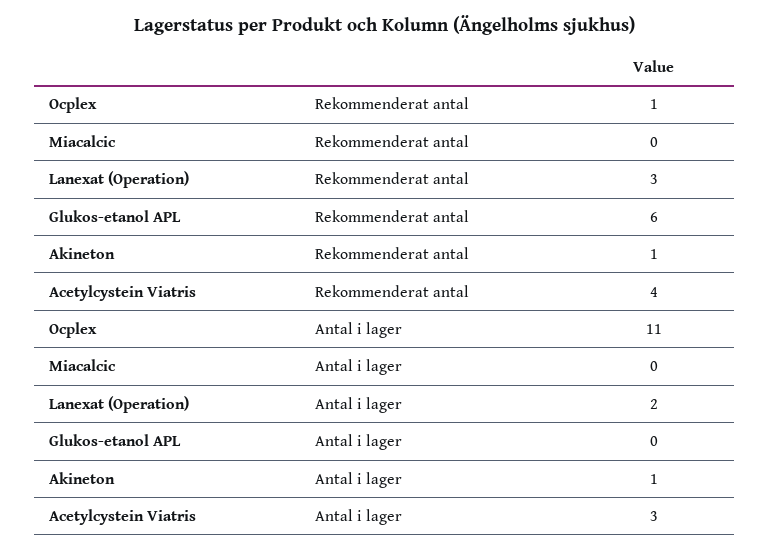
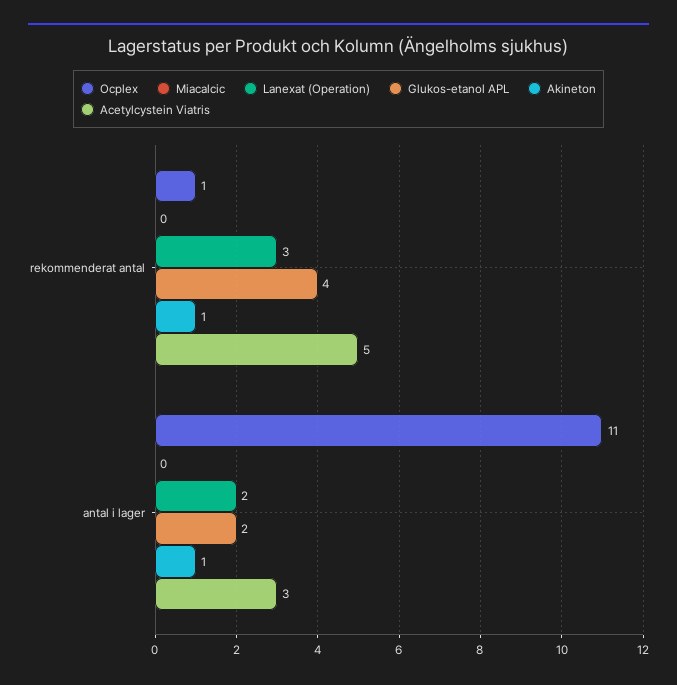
  {
    "Ocplex": {
      "Rekommenderat antal": 1,
      "Antal i lager": 11
    },
    "Miacalcic": {
      "Rekommenderat antal": 0,
      "Antal i lager": 0
    },
    "Lanexat (Operation)": {
      "Rekommenderat antal": 3,
      "Antal i lager": 2
    },
    "Glukos-etanol APL": {
-     "Rekommenderat antal": 6,
+     "Rekommenderat antal": 4,
-     "Antal i lager": 0
+     "Antal i lager": 2
    },
    "Akineton": {
      "Rekommenderat antal": 1,
      "Antal i lager": 1
    },
    "Acetylcystein Viatris": {
-     "Rekommenderat antal": 4,
+     "Rekommenderat antal": 5,
      "Antal i lager": 3
    }
  }

